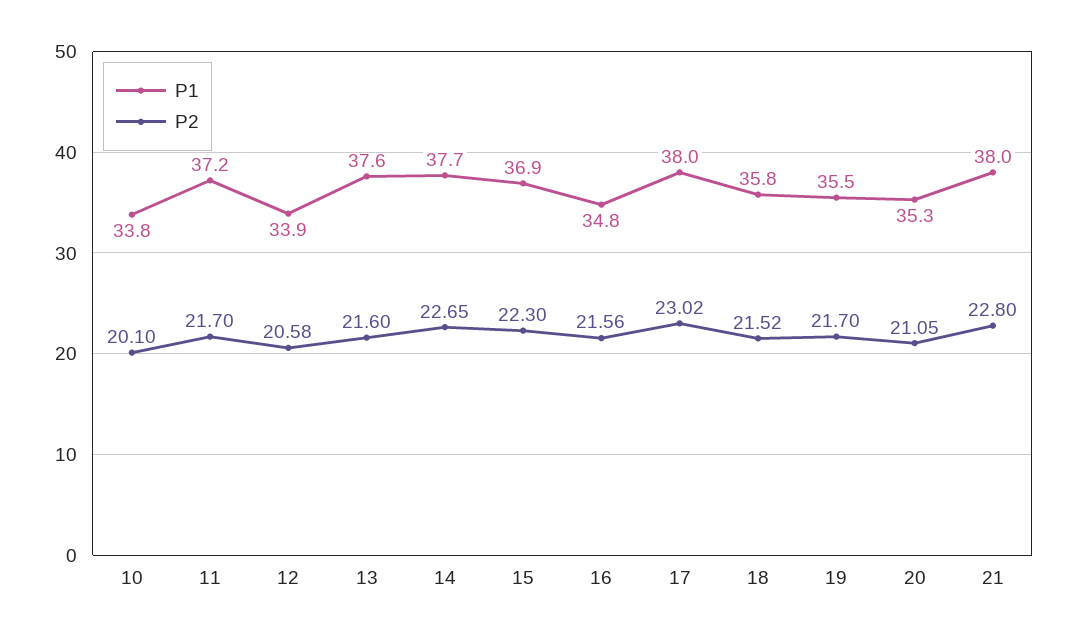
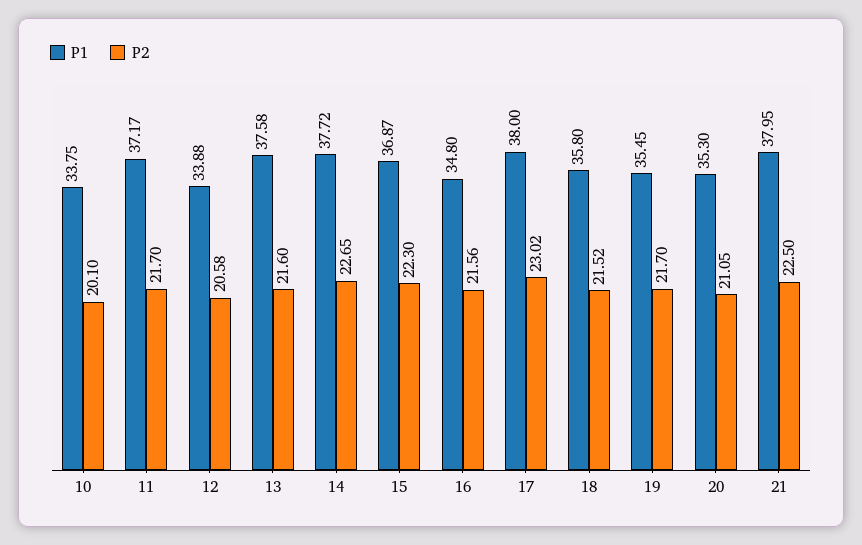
  {
    "P1": {
      "10": 33.75,
      "11": 37.17,
      "12": 33.88,
      "13": 37.58,
      "14": 37.72,
      "15": 36.87,
      "16": 34.8,
      "17": 38,
      "18": 35.8,
      "19": 35.45,
      "20": 35.3,
      "21": 37.95
    },
    "P2": {
      "10": 20.1,
      "11": 21.7,
      "12": 20.58,
      "13": 21.6,
      "14": 22.65,
      "15": 22.3,
      "16": 21.56,
      "17": 23.02,
      "18": 21.52,
      "19": 21.7,
      "20": 21.05,
-     "21": 22.8
+     "21": 22.5
    }
  }

